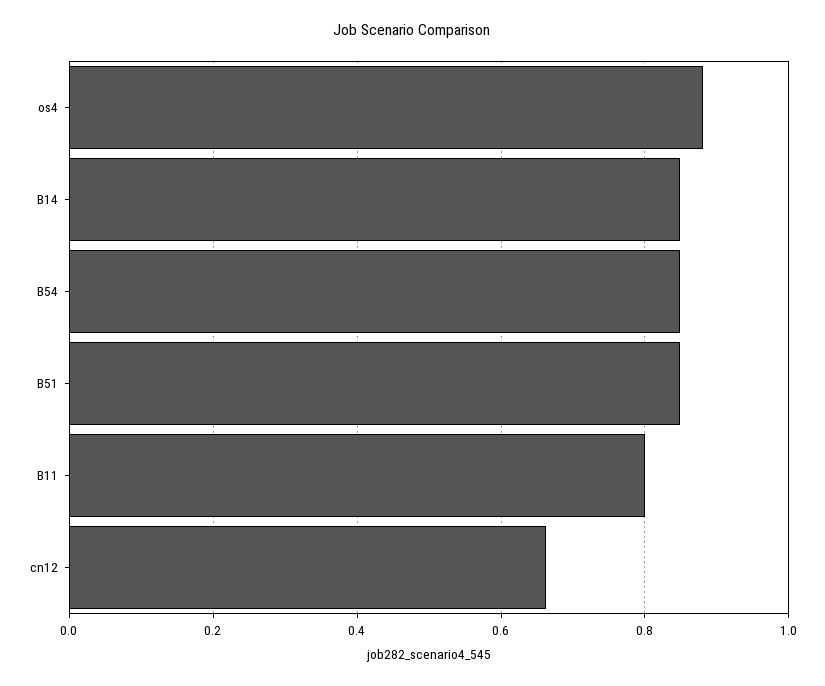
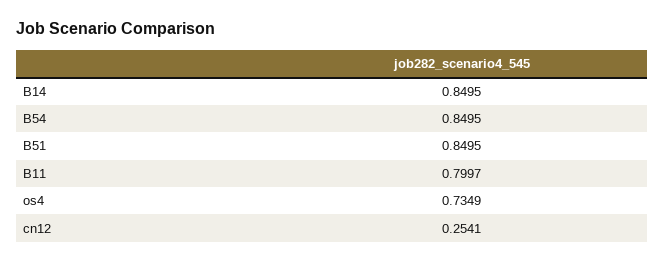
  {
-   "os4": 0.88,
+   "os4": 0.7349,
    "B14": 0.8495,
    "B54": 0.8495,
    "B51": 0.8495,
    "B11": 0.7997,
-   "cn12": 0.66
+   "cn12": 0.2541
  }

